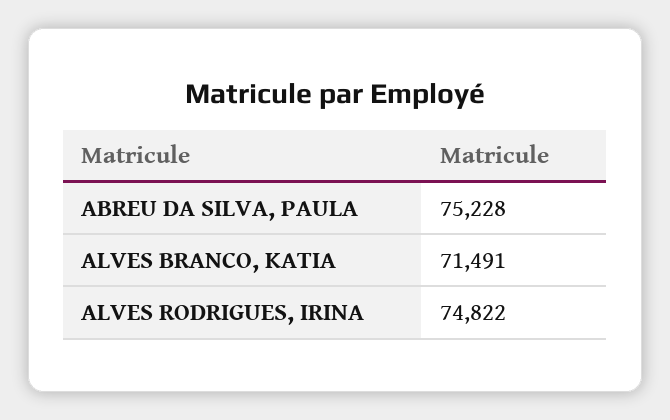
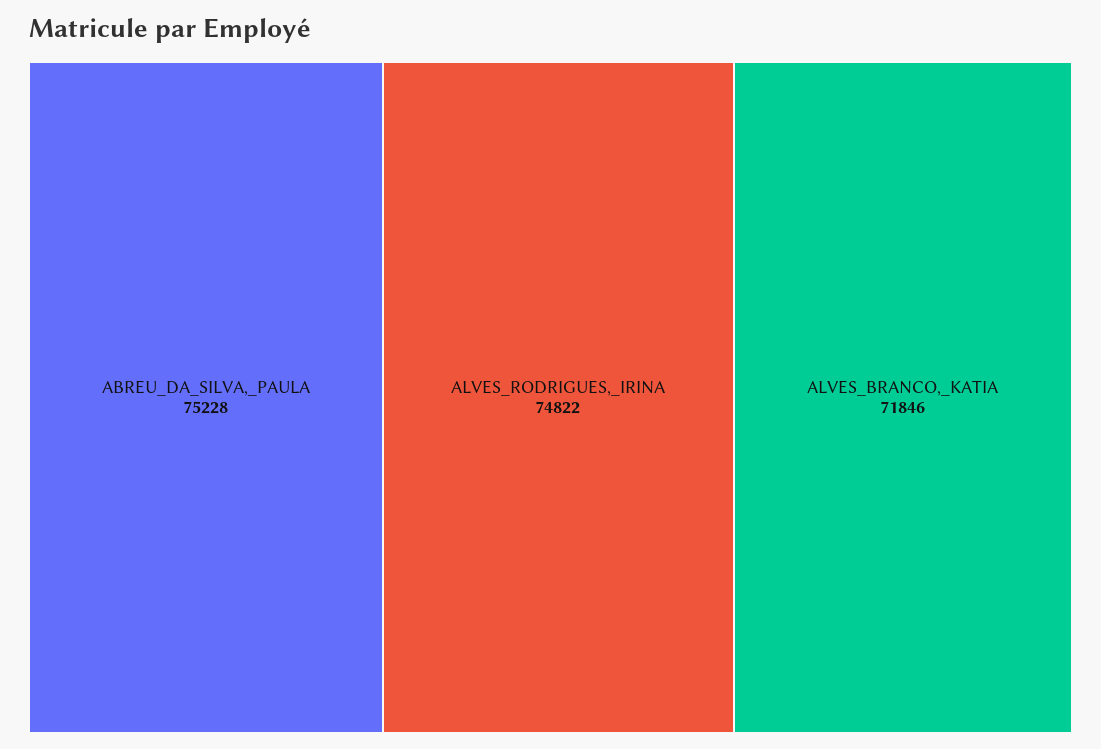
  {
    "ABREU DA SILVA, PAULA": 75228,
-   "ALVES BRANCO, KATIA": 71491,
+   "ALVES BRANCO, KATIA": 71846,
    "ALVES RODRIGUES, IRINA": 74822
  }

